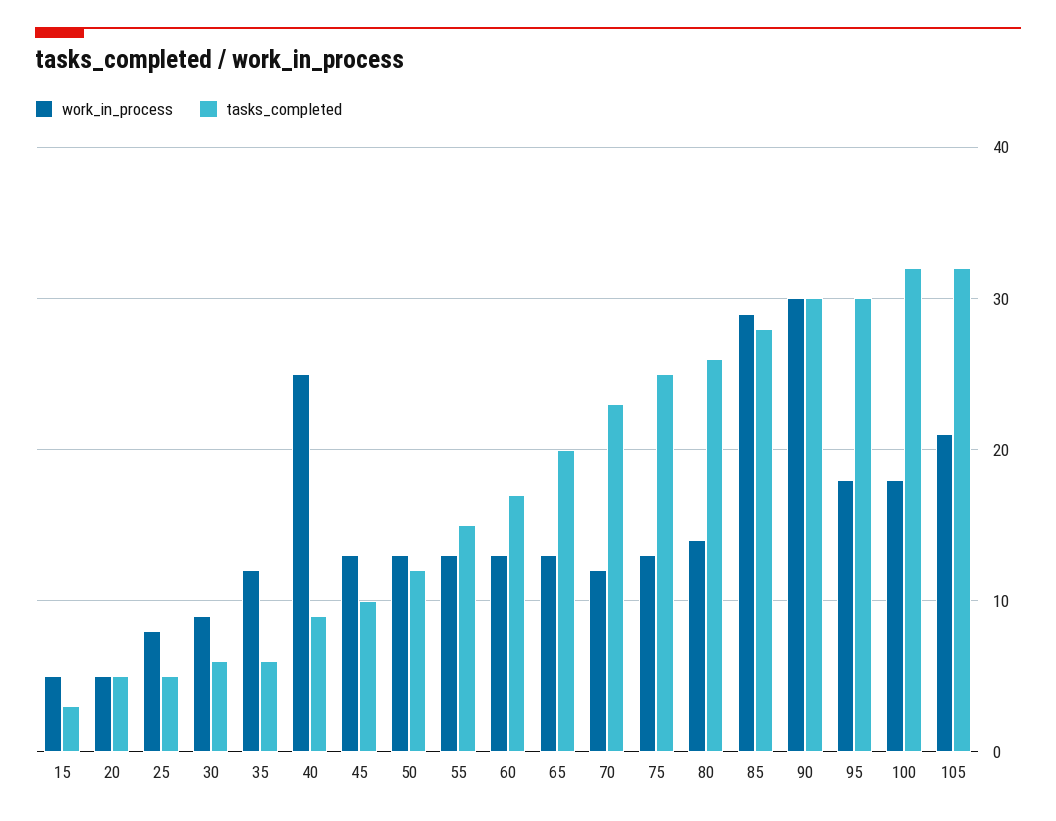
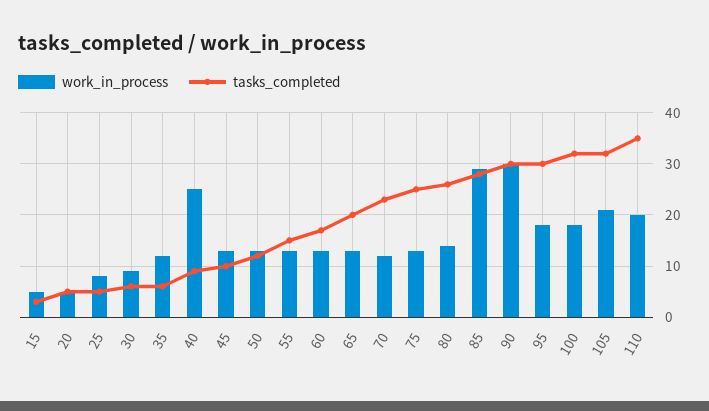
  {
    "work_in_process": {
      "15": 5,
      "20": 5,
      "25": 8,
      "30": 9,
      "35": 12,
      "40": 25,
      "45": 13,
      "50": 13,
      "55": 13,
      "60": 13,
      "65": 13,
      "70": 12,
      "75": 13,
      "80": 14,
      "85": 29,
      "90": 30,
      "95": 18,
      "100": 18,
-     "105": 21
+     "105": 21,
+     "110": 20
    },
    "tasks_completed": {
      "15": 3,
      "20": 5,
      "25": 5,
      "30": 6,
      "35": 6,
      "40": 9,
      "45": 10,
      "50": 12,
      "55": 15,
      "60": 17,
      "65": 20,
      "70": 23,
      "75": 25,
      "80": 26,
      "85": 28,
      "90": 30,
      "95": 30,
      "100": 32,
-     "105": 32
+     "105": 32,
+     "110": 35
    }
  }

